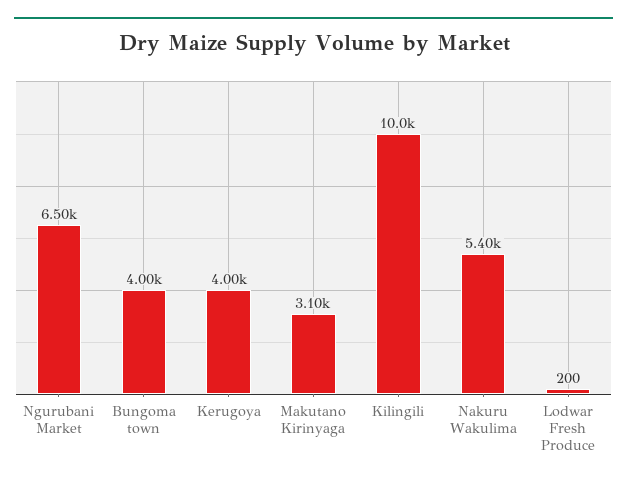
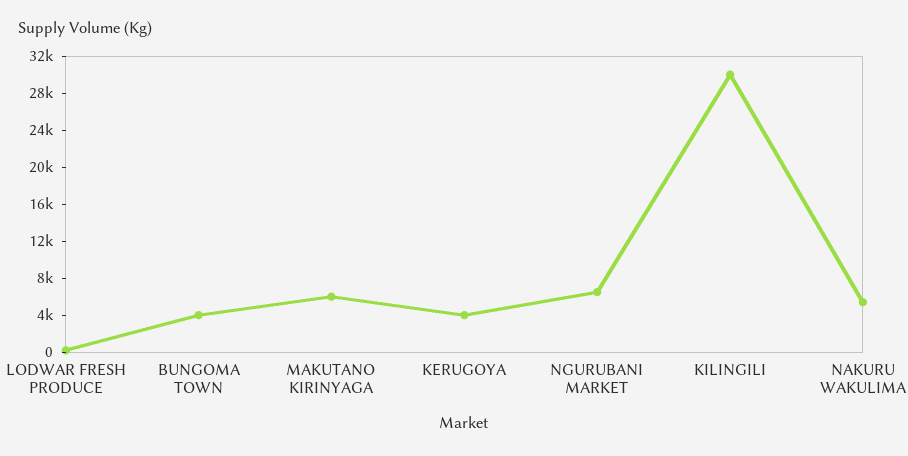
  {
    "Ngurubani Market": 6500,
    "Bungoma town": 4000,
    "Kerugoya": 4000,
-   "Makutano Kirinyaga": 3100,
+   "Makutano Kirinyaga": 6000,
-   "Kilingili": 10000,
+   "Kilingili": 30000,
    "Nakuru Wakulima": 5400,
    "Lodwar Fresh Produce": 200
  }

